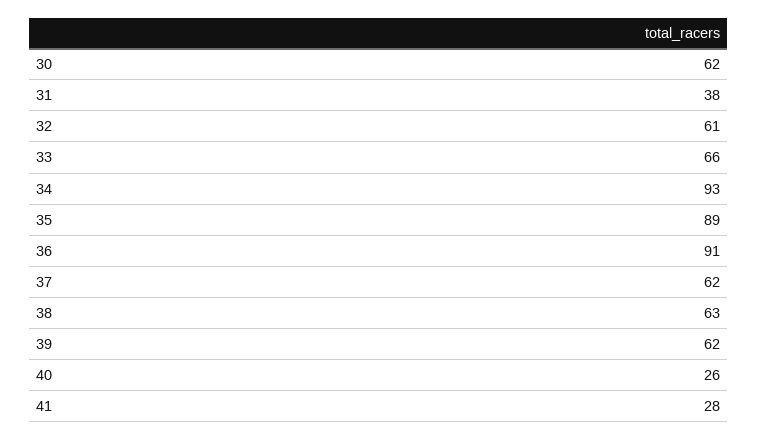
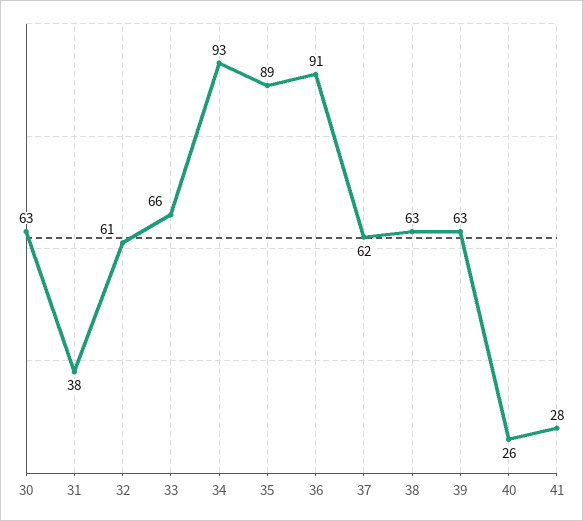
  {
-   "30": 62,
+   "30": 63,
    "31": 38,
    "32": 61,
    "33": 66,
    "34": 93,
    "35": 89,
    "36": 91,
    "37": 62,
    "38": 63,
-   "39": 62,
+   "39": 63,
    "40": 26,
    "41": 28
  }

